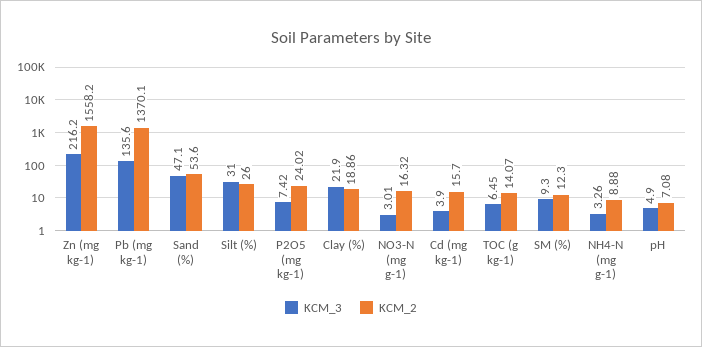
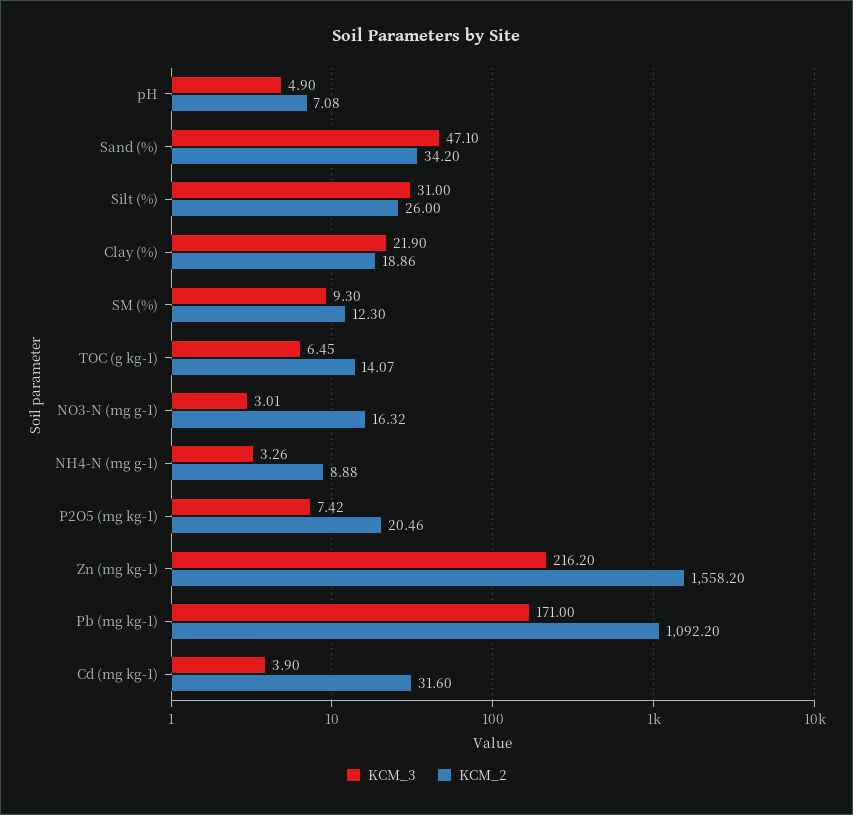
  {
    "KCM_3": {
      "Zn (mg kg-1)": 216.2,
-     "Pb (mg kg-1)": 135.6,
+     "Pb (mg kg-1)": 171,
      "Sand (%)": 47.1,
      "Silt (%)": 31,
      "P2O5 (mg kg-1)": 7.42,
      "Clay (%)": 21.9,
      "NO3-N (mg g-1)": 3.01,
      "Cd (mg kg-1)": 3.9,
      "TOC (g kg-1)": 6.45,
      "SM (%)": 9.3,
      "NH4-N (mg g-1)": 3.26,
      "pH": 4.9
    },
    "KCM_2": {
      "Zn (mg kg-1)": 1558.2,
-     "Pb (mg kg-1)": 1370.1,
+     "Pb (mg kg-1)": 1092.2,
-     "Sand (%)": 53.6,
+     "Sand (%)": 34.2,
      "Silt (%)": 26,
-     "P2O5 (mg kg-1)": 24.02,
+     "P2O5 (mg kg-1)": 20.46,
      "Clay (%)": 18.86,
      "NO3-N (mg g-1)": 16.32,
-     "Cd (mg kg-1)": 15.7,
+     "Cd (mg kg-1)": 31.6,
      "TOC (g kg-1)": 14.07,
      "SM (%)": 12.3,
      "NH4-N (mg g-1)": 8.88,
      "pH": 7.08
    }
  }

